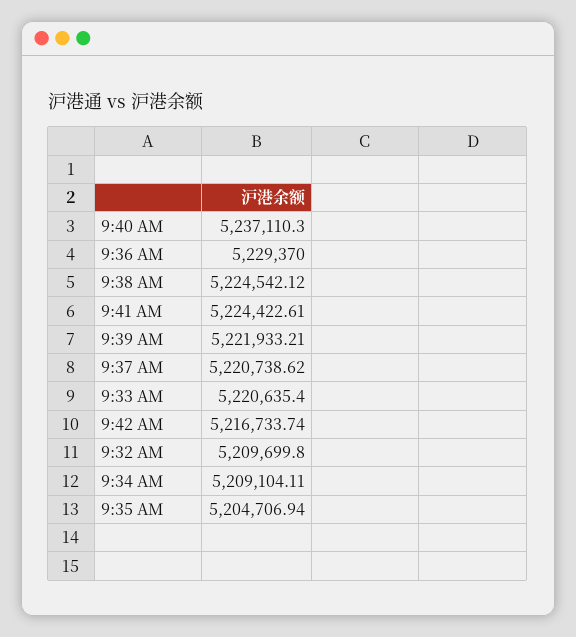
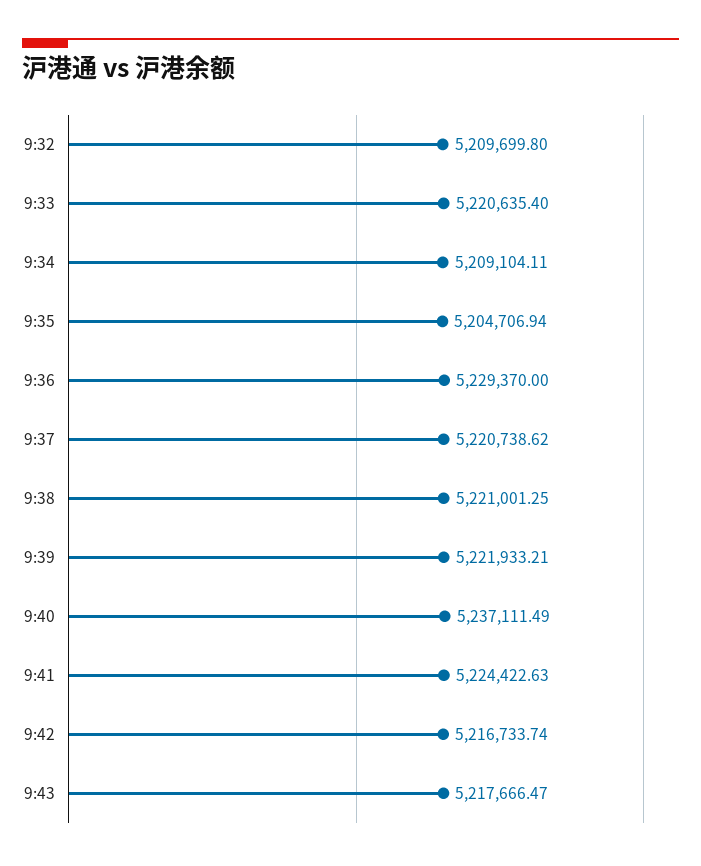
  {
-   "9:40 AM": 5237110.3,
+   "9:40 AM": 5237111.49,
    "9:36 AM": 5229370,
-   "9:38 AM": 5224542.12,
+   "9:38 AM": 5221001.25,
-   "9:41 AM": 5224422.61,
+   "9:41 AM": 5224422.63,
    "9:39 AM": 5221933.21,
    "9:37 AM": 5220738.62,
    "9:33 AM": 5220635.4,
    "9:42 AM": 5216733.74,
    "9:32 AM": 5209699.8,
    "9:34 AM": 5209104.11,
-   "9:35 AM": 5204706.94
+   "9:35 AM": 5204706.94,
+   "9:43": 5217666.47
  }

